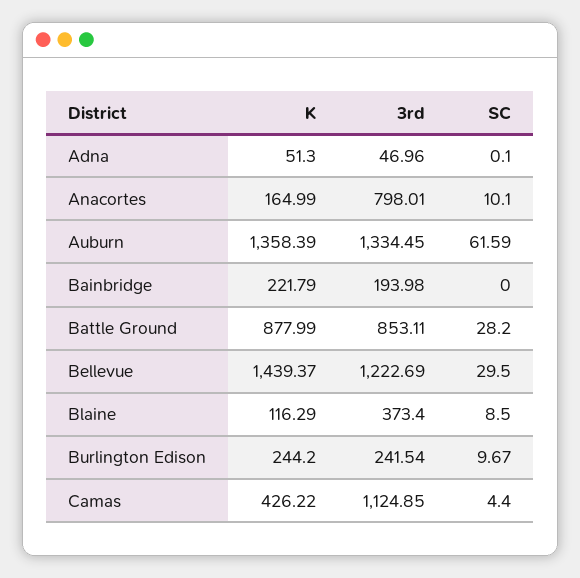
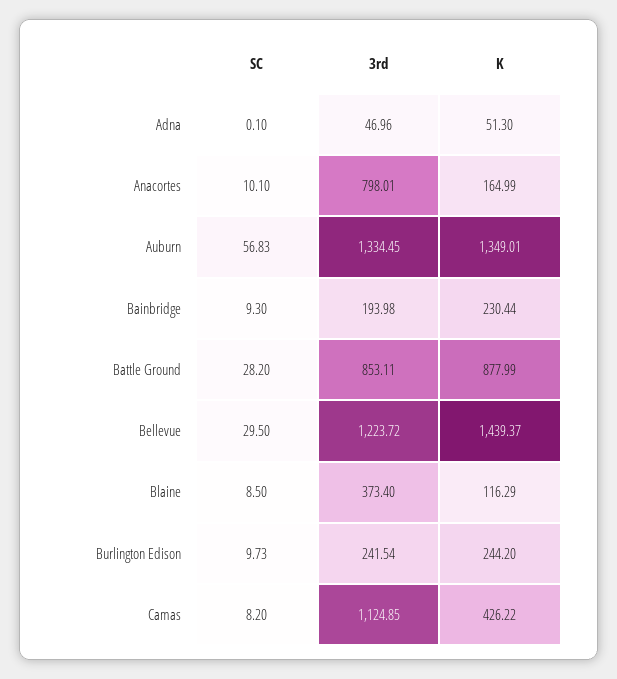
  {
    "K": {
      "Adna": 51.3,
      "Anacortes": 164.99,
-     "Auburn": 1358.39,
+     "Auburn": 1349.01,
-     "Bainbridge": 221.79,
+     "Bainbridge": 230.44,
      "Battle Ground": 877.99,
      "Bellevue": 1439.37,
      "Blaine": 116.29,
      "Burlington Edison": 244.2,
      "Camas": 426.22
    },
    "3rd": {
      "Adna": 46.96,
      "Anacortes": 798.01,
      "Auburn": 1334.45,
      "Bainbridge": 193.98,
      "Battle Ground": 853.11,
-     "Bellevue": 1222.69,
+     "Bellevue": 1223.72,
      "Blaine": 373.4,
      "Burlington Edison": 241.54,
      "Camas": 1124.85
    },
    "SC": {
      "Adna": 0.1,
      "Anacortes": 10.1,
-     "Auburn": 61.59,
+     "Auburn": 56.83,
-     "Bainbridge": 0,
+     "Bainbridge": 9.3,
      "Battle Ground": 28.2,
      "Bellevue": 29.5,
      "Blaine": 8.5,
-     "Burlington Edison": 9.67,
+     "Burlington Edison": 9.73,
-     "Camas": 4.4
+     "Camas": 8.2
    }
  }

